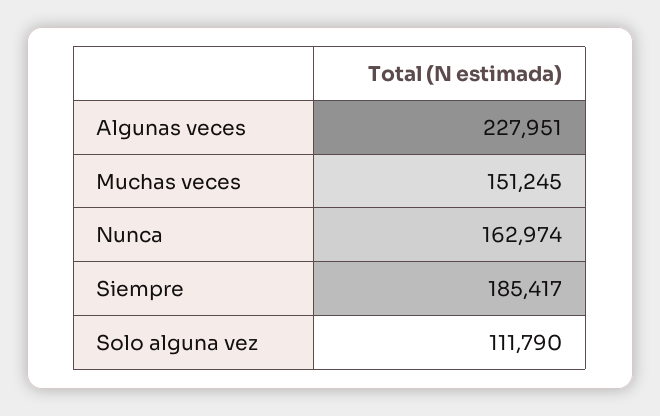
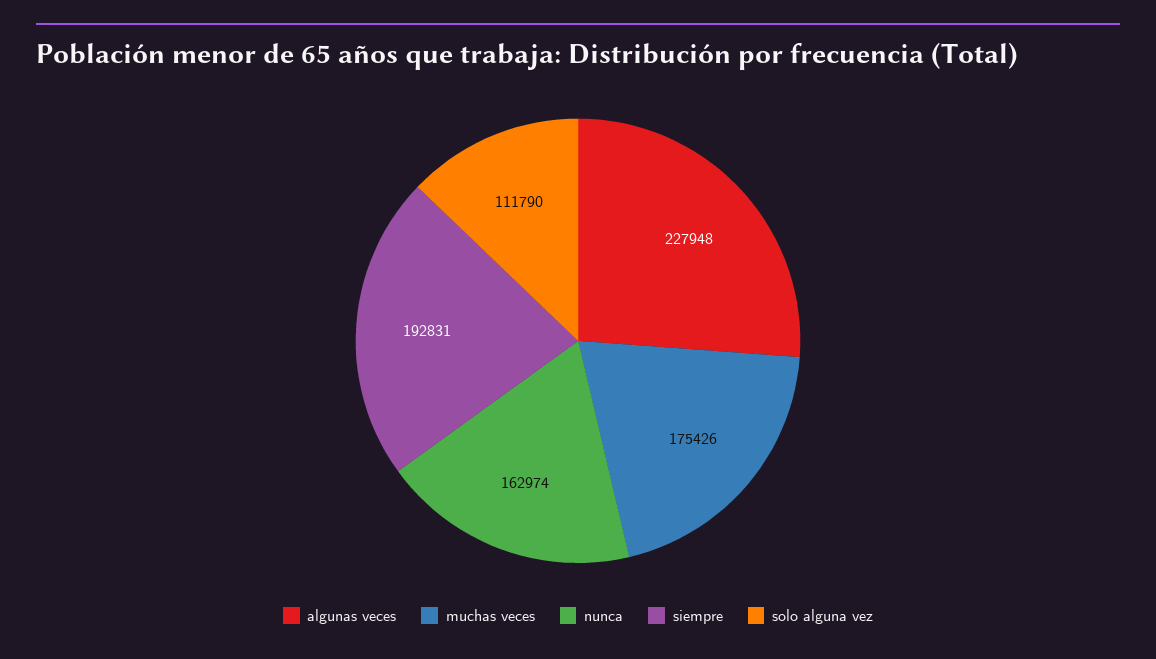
  {
-   "Algunas veces": 227951,
+   "Algunas veces": 227948,
-   "Muchas veces": 151245,
+   "Muchas veces": 175426,
    "Nunca": 162974,
-   "Siempre": 185417,
+   "Siempre": 192831,
    "Solo alguna vez": 111790
  }

